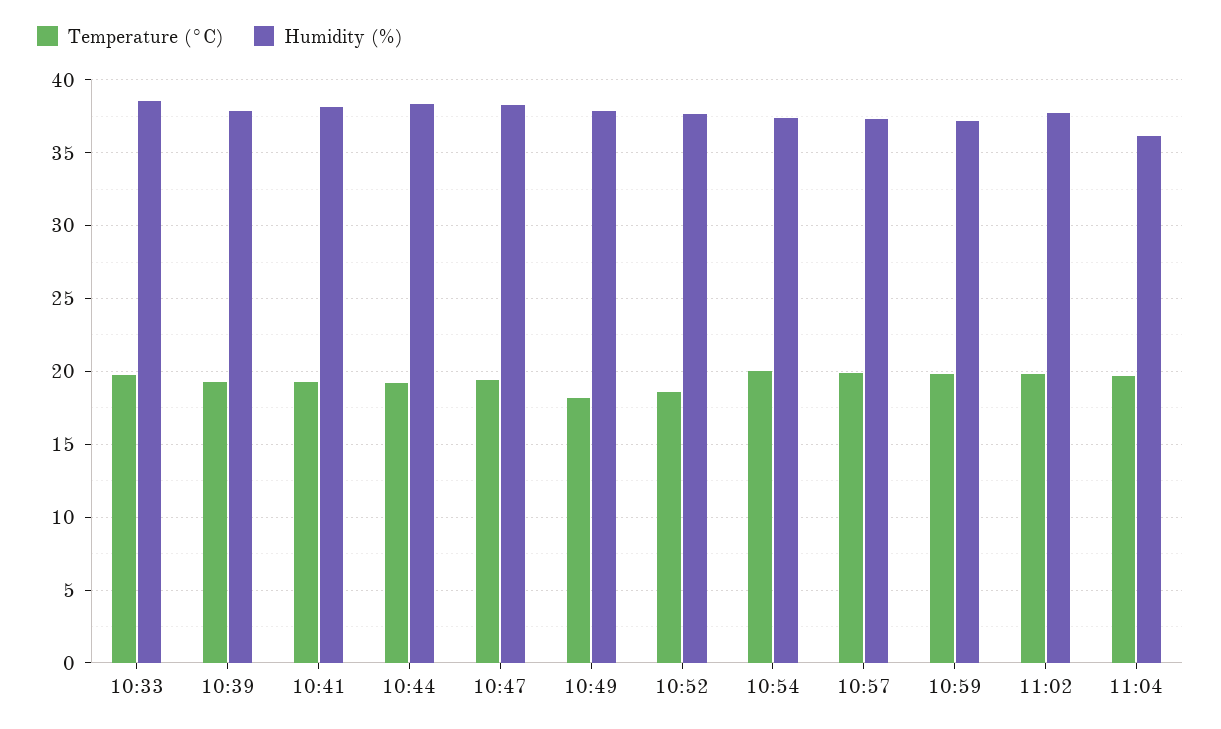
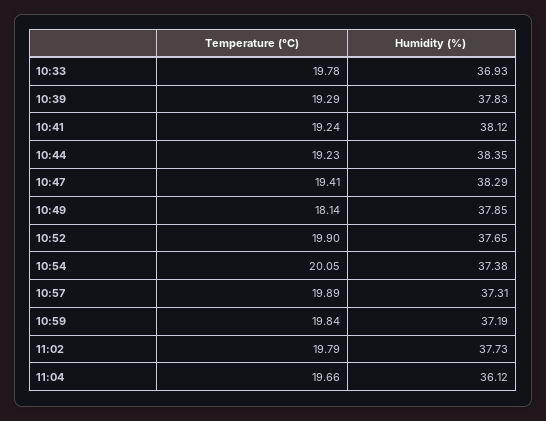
  {
    "Temperature (°C)": {
      "10:33": 19.78,
      "10:39": 19.29,
      "10:41": 19.24,
      "10:44": 19.23,
      "10:47": 19.41,
      "10:49": 18.14,
-     "10:52": 18.5,
+     "10:52": 19.9,
      "10:54": 20.05,
      "10:57": 19.89,
      "10:59": 19.84,
      "11:02": 19.79,
      "11:04": 19.66
    },
    "Humidity (%)": {
-     "10:33": 38.5,
+     "10:33": 36.93,
      "10:39": 37.83,
      "10:41": 38.12,
      "10:44": 38.35,
      "10:47": 38.29,
      "10:49": 37.85,
      "10:52": 37.65,
      "10:54": 37.38,
      "10:57": 37.31,
      "10:59": 37.19,
      "11:02": 37.73,
      "11:04": 36.12
    }
  }

